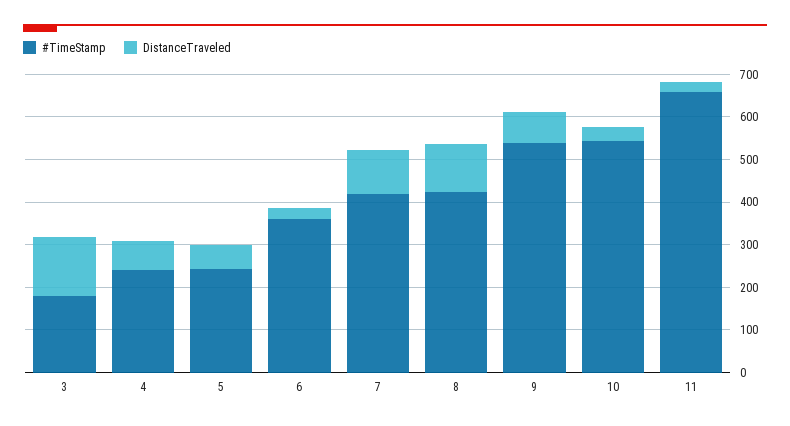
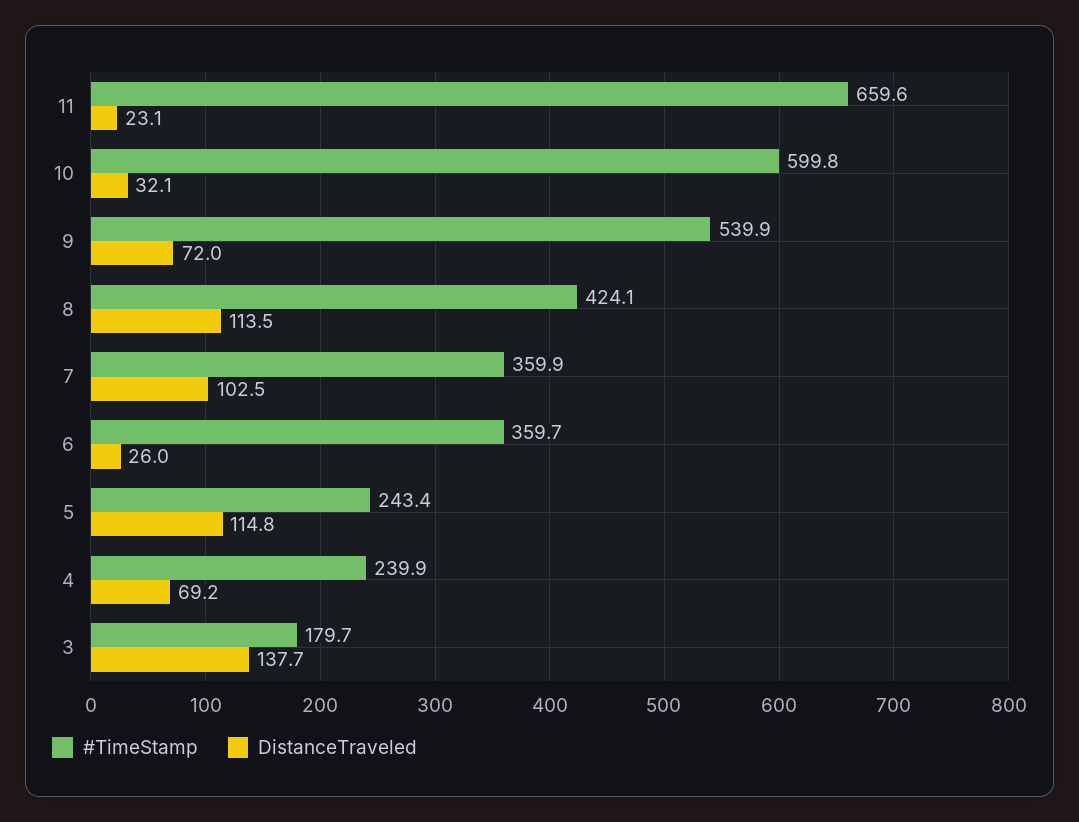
  {
    "#TimeStamp": {
      "3": 179.7,
      "4": 239.9,
      "5": 243.4,
      "6": 359.7,
-     "7": 420,
+     "7": 359.9,
      "8": 424.1,
      "9": 539.9,
-     "10": 540,
+     "10": 599.8,
      "11": 659.6
    },
    "DistanceTraveled": {
      "3": 137.7,
      "4": 69.2,
-     "5": 60,
+     "5": 114.8,
      "6": 26,
      "7": 102.5,
      "8": 113.5,
      "9": 72,
      "10": 32.1,
      "11": 23.1
    }
  }

